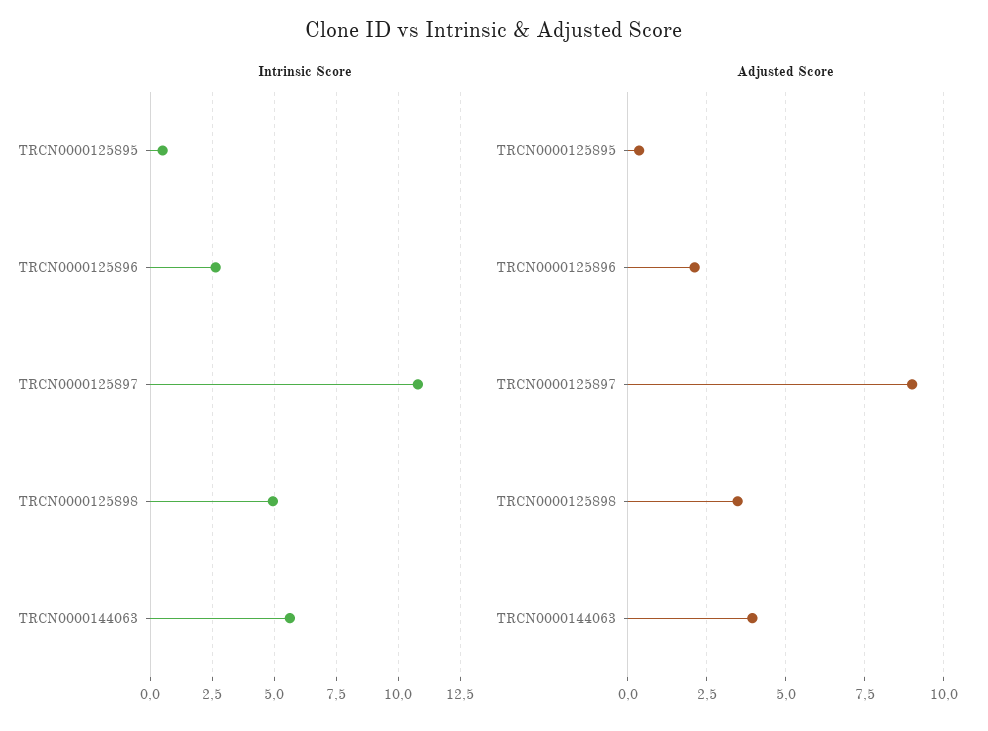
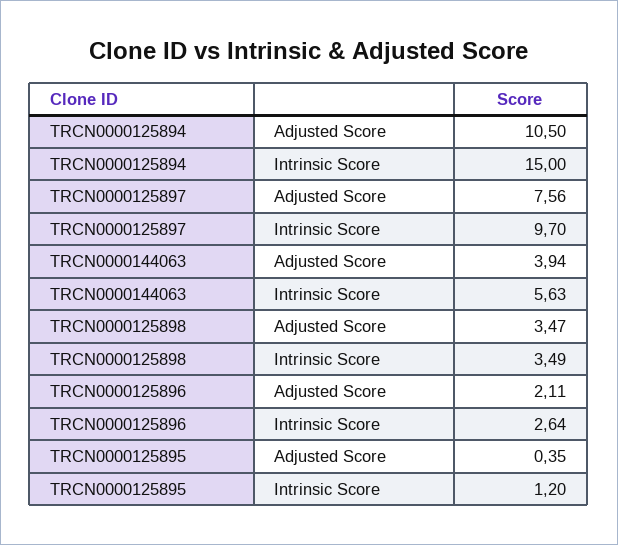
  {
    "Intrinsic Score": {
-     "TRCN0000125895": 0.5,
+     "TRCN0000125895": 1.2,
      "TRCN0000125896": 2.64,
-     "TRCN0000125897": 10.75,
+     "TRCN0000125897": 9.7,
-     "TRCN0000125898": 5,
+     "TRCN0000125898": 3.49,
-     "TRCN0000144063": 5.63
+     "TRCN0000144063": 5.63,
+     "TRCN0000125894": 15
    },
    "Adjusted Score": {
      "TRCN0000125895": 0.35,
      "TRCN0000125896": 2.11,
-     "TRCN0000125897": 9,
+     "TRCN0000125897": 7.56,
      "TRCN0000125898": 3.47,
-     "TRCN0000144063": 3.94
+     "TRCN0000144063": 3.94,
+     "TRCN0000125894": 10.5
    }
  }

